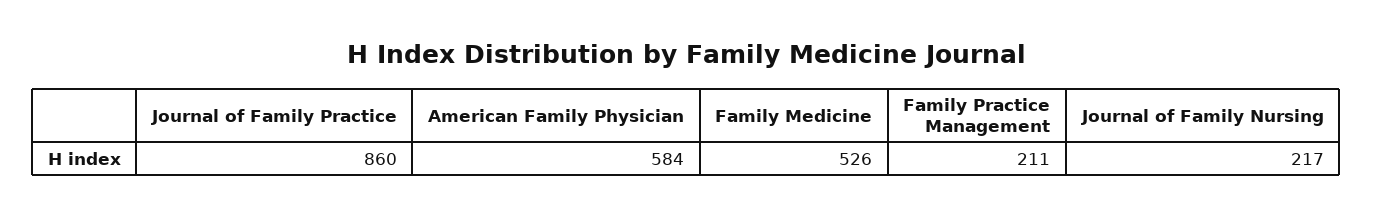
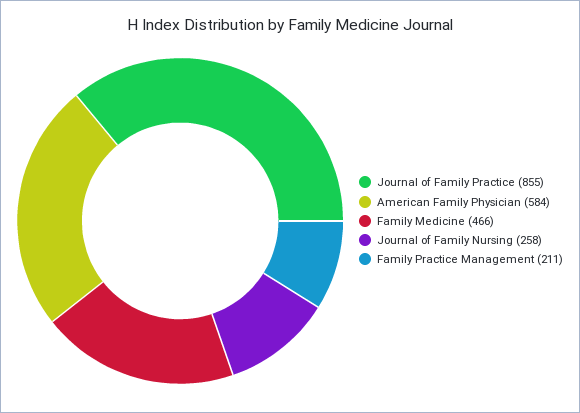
  {
-   "Journal of Family Practice": 860,
+   "Journal of Family Practice": 855,
    "American Family Physician": 584,
-   "Family Medicine": 526,
+   "Family Medicine": 466,
    "Family Practice Management": 211,
-   "Journal of Family Nursing": 217
+   "Journal of Family Nursing": 258
  }

